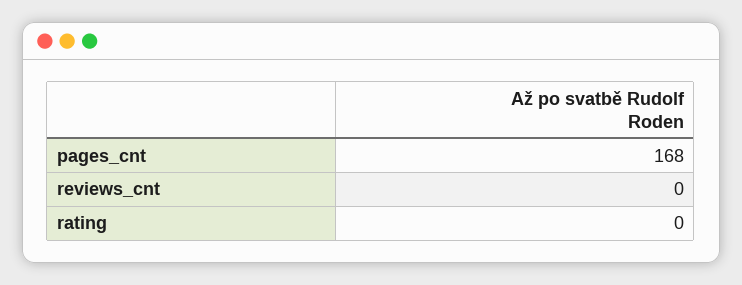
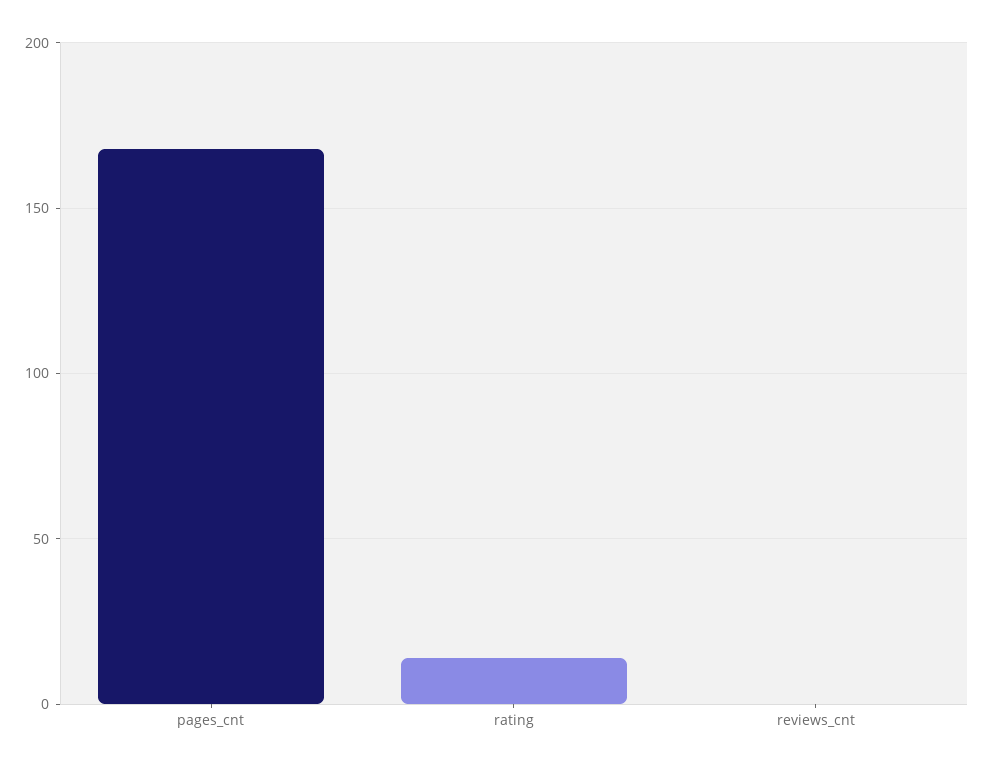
  {
    "pages_cnt": 168,
    "reviews_cnt": 0,
-   "rating": 0
+   "rating": 15
  }

